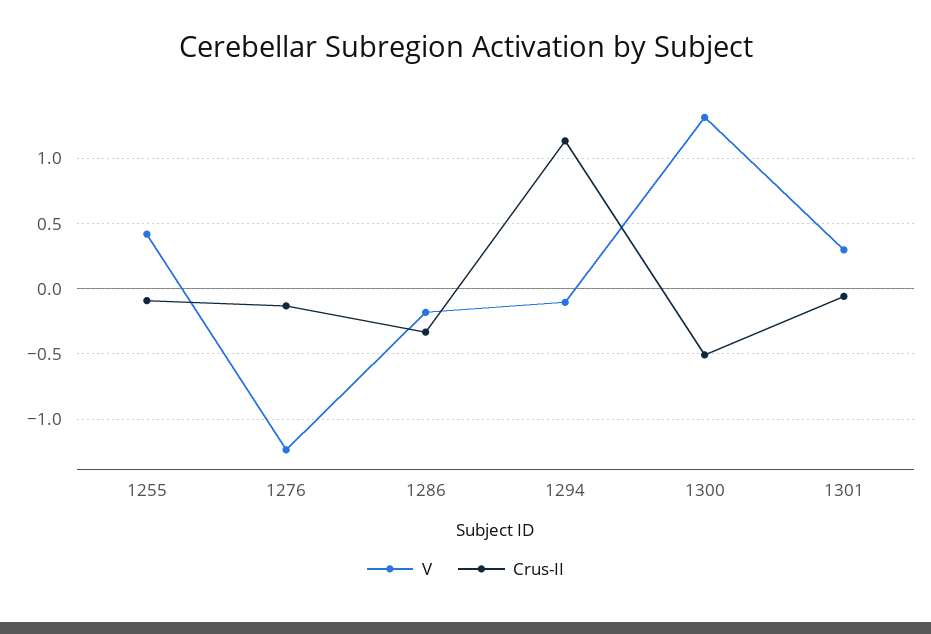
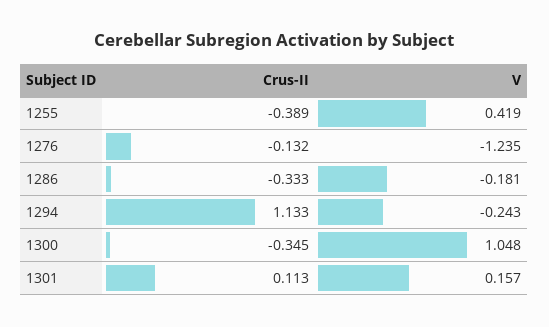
  {
    "V": {
      "1255": 0.419,
      "1276": -1.235,
      "1286": -0.181,
-     "1294": -0.1,
+     "1294": -0.243,
-     "1300": 1.3,
+     "1300": 1.048,
-     "1301": 0.3
+     "1301": 0.157
    },
    "Crus-II": {
-     "1255": -0.1,
+     "1255": -0.389,
      "1276": -0.132,
      "1286": -0.333,
      "1294": 1.133,
-     "1300": -0.5,
+     "1300": -0.345,
-     "1301": -0.05
+     "1301": 0.113
    }
  }

